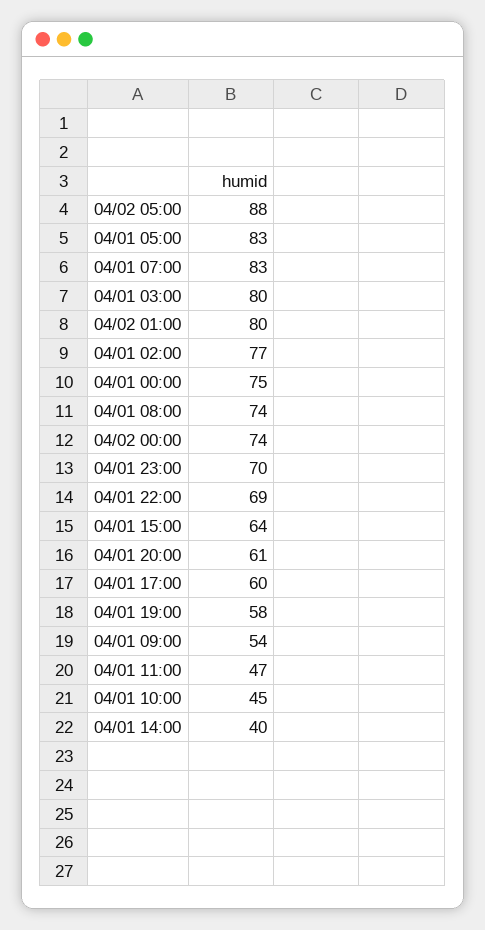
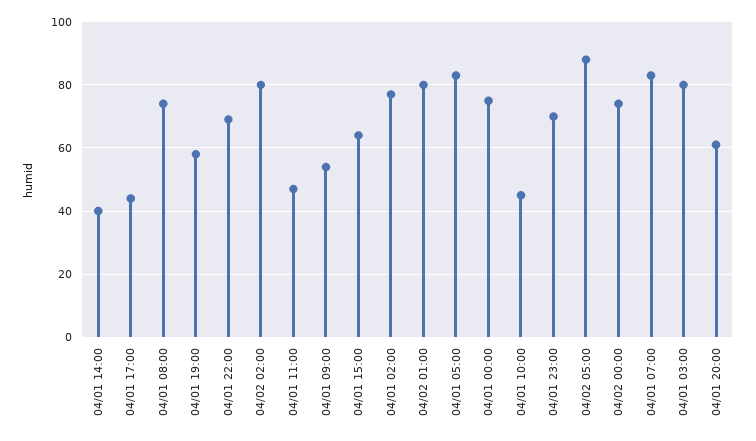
  {
    "04/02 05:00": 88,
    "04/01 05:00": 83,
    "04/01 07:00": 83,
    "04/01 03:00": 80,
    "04/02 01:00": 80,
    "04/01 02:00": 77,
    "04/01 00:00": 75,
    "04/01 08:00": 74,
    "04/02 00:00": 74,
    "04/01 23:00": 70,
    "04/01 22:00": 69,
    "04/01 15:00": 64,
    "04/01 20:00": 61,
-   "04/01 17:00": 60,
+   "04/01 17:00": 45,
    "04/01 19:00": 58,
    "04/01 09:00": 54,
    "04/01 11:00": 47,
    "04/01 10:00": 45,
-   "04/01 14:00": 40
+   "04/01 14:00": 40,
+   "04/02 02:00": 80
  }

